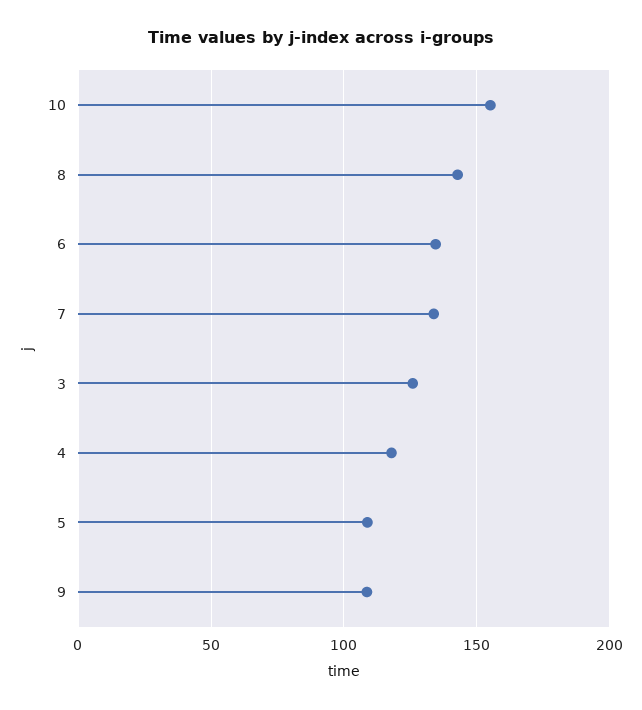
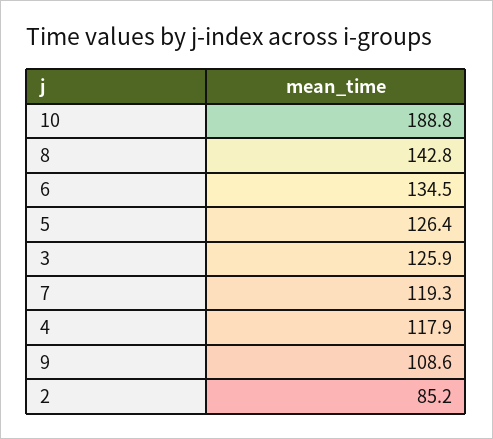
  {
-   "10": 155,
+   "10": 188.8,
    "8": 142.8,
    "6": 134.5,
-   "7": 135,
+   "7": 119.3,
    "3": 125.9,
    "4": 117.9,
-   "5": 110,
+   "5": 126.4,
-   "9": 108.6
+   "9": 108.6,
+   "2": 85.2
  }

